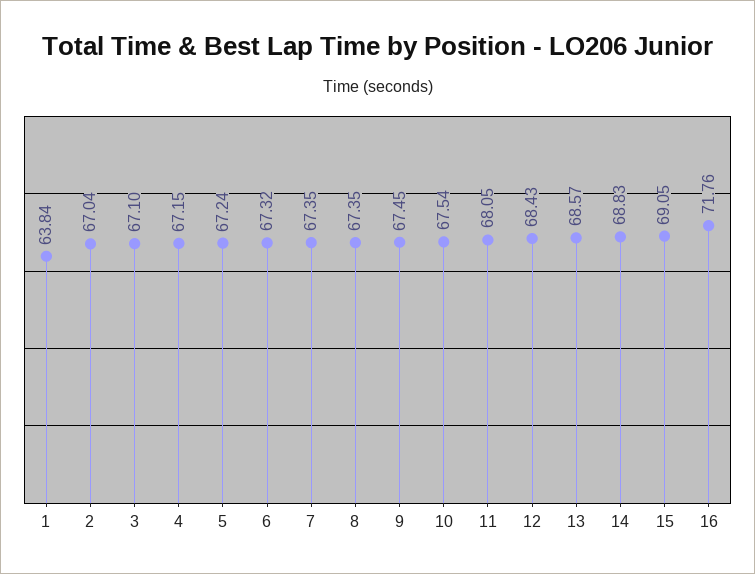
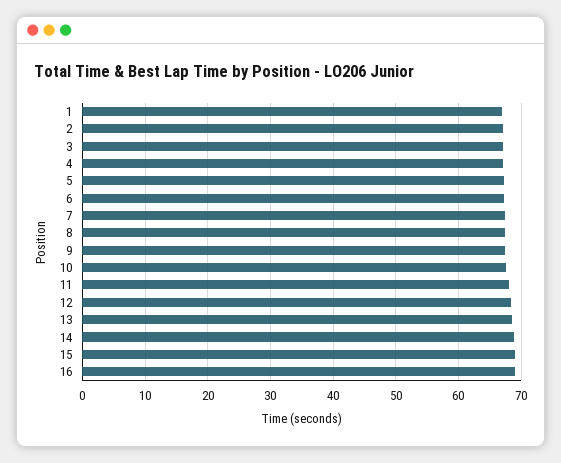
  {
-   "1": 63.84,
+   "1": 67,
    "2": 67.04,
    "3": 67.1,
    "4": 67.15,
    "5": 67.24,
    "6": 67.32,
    "7": 67.35,
    "8": 67.35,
    "9": 67.45,
    "10": 67.54,
    "11": 68.05,
    "12": 68.43,
    "13": 68.57,
    "14": 68.83,
    "15": 69.05,
-   "16": 71.76
+   "16": 69
  }

